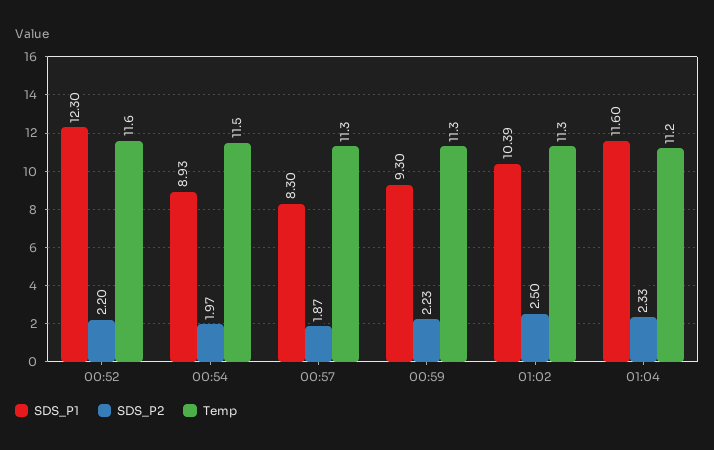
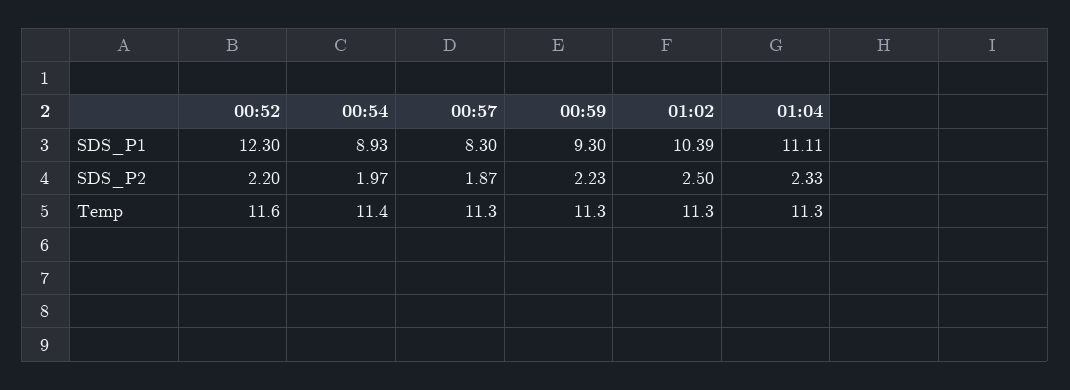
  {
    "SDS_P1": {
      "00:52": 12.3,
      "00:54": 8.93,
      "00:57": 8.3,
      "00:59": 9.3,
      "01:02": 10.39,
-     "01:04": 11.6
+     "01:04": 11.11
    },
    "SDS_P2": {
      "00:52": 2.2,
      "00:54": 1.97,
      "00:57": 1.87,
      "00:59": 2.23,
      "01:02": 2.5,
      "01:04": 2.33
    },
    "Temp": {
      "00:52": 11.6,
-     "00:54": 11.5,
+     "00:54": 11.4,
      "00:57": 11.3,
      "00:59": 11.3,
      "01:02": 11.3,
-     "01:04": 11.2
+     "01:04": 11.3
    }
  }

